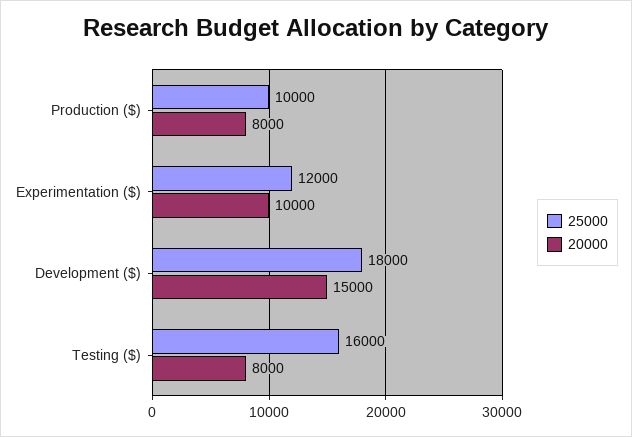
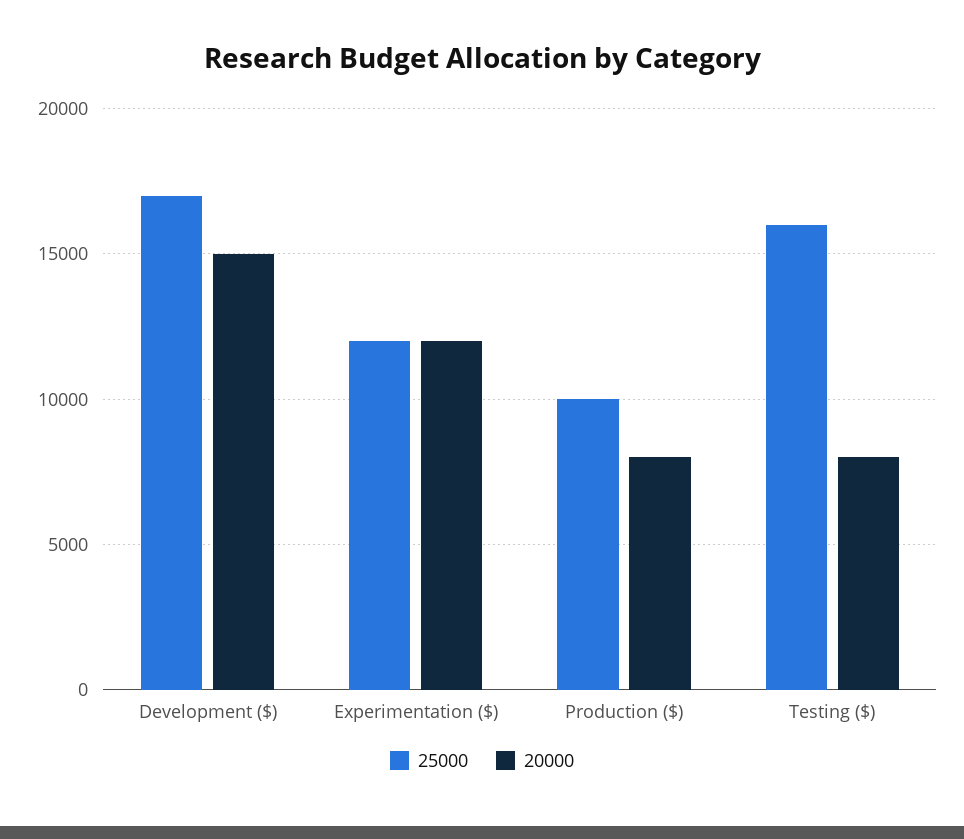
  {
    "25000": {
      "Production ($)": 10000,
      "Experimentation ($)": 12000,
-     "Development ($)": 18000,
+     "Development ($)": 17000,
      "Testing ($)": 16000
    },
    "20000": {
      "Production ($)": 8000,
-     "Experimentation ($)": 10000,
+     "Experimentation ($)": 12000,
      "Development ($)": 15000,
      "Testing ($)": 8000
    }
  }

